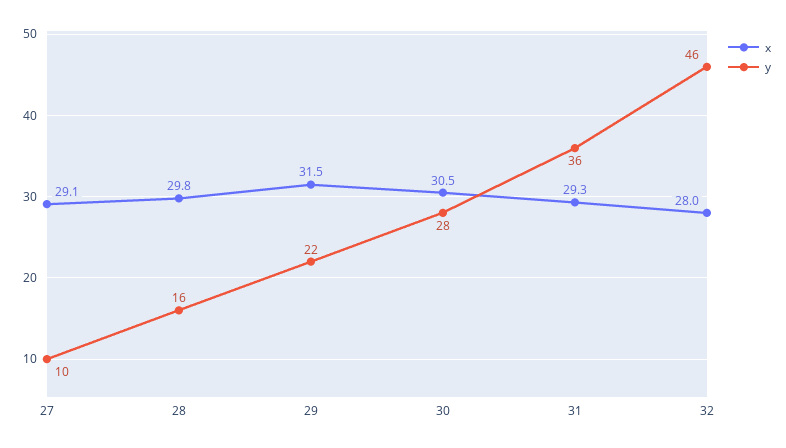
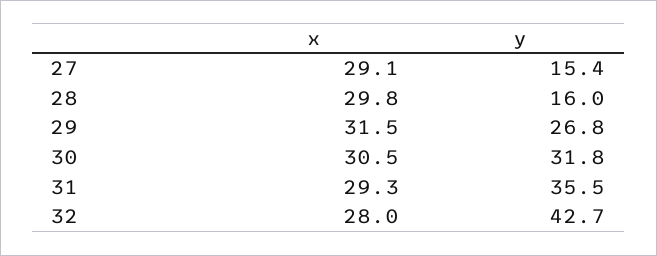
  {
    "x": {
      "27": 29.1,
      "28": 29.8,
      "29": 31.5,
      "30": 30.5,
      "31": 29.3,
      "32": 28
    },
    "y": {
-     "27": 10,
+     "27": 15.4,
      "28": 16,
-     "29": 22,
+     "29": 26.8,
-     "30": 28,
+     "30": 31.8,
      "31": 35.5,
-     "32": 46
+     "32": 42.7
    }
  }

